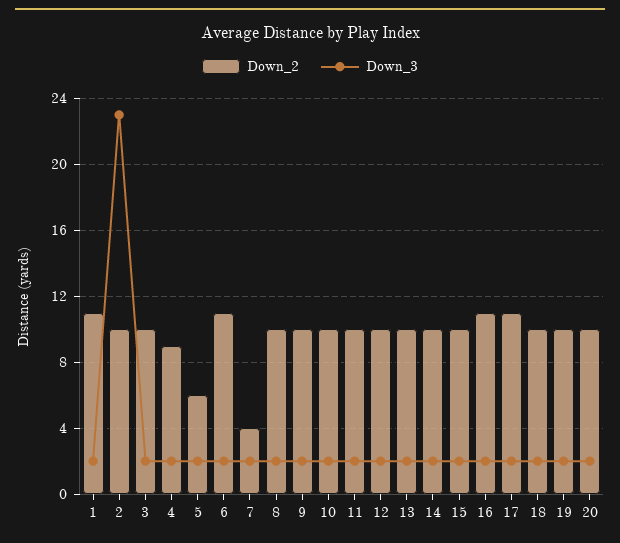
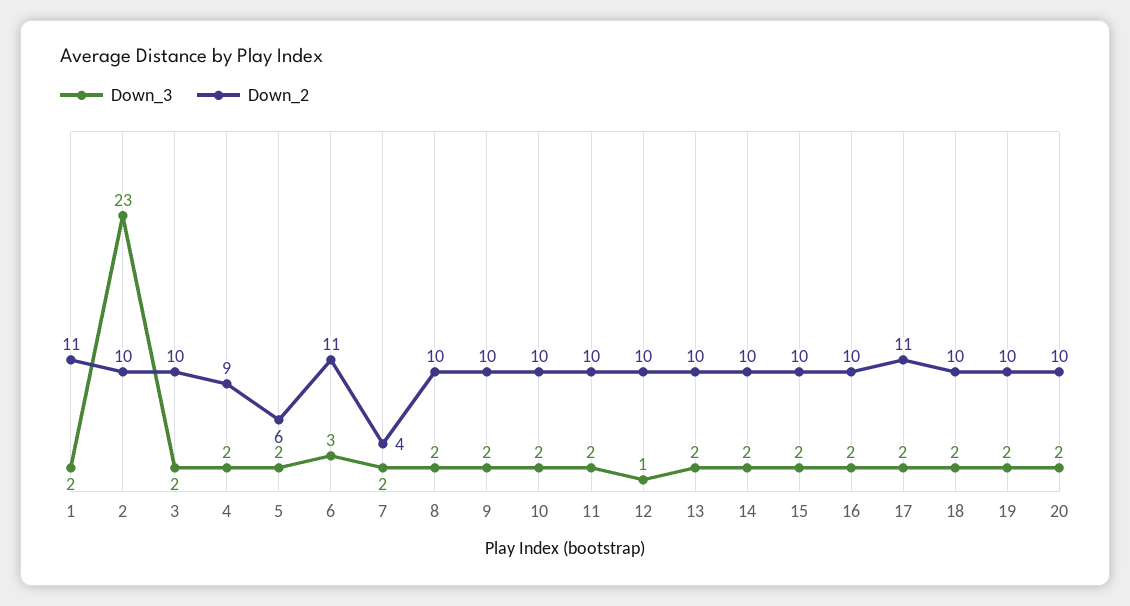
  {
    "Down_2": {
      "1": 11,
      "2": 10,
      "3": 10,
      "4": 9,
      "5": 6,
      "6": 11,
      "7": 4,
      "8": 10,
      "9": 10,
      "10": 10,
      "11": 10,
      "12": 10,
      "13": 10,
      "14": 10,
      "15": 10,
-     "16": 11,
+     "16": 10,
      "17": 11,
      "18": 10,
      "19": 10,
      "20": 10
    },
    "Down_3": {
      "1": 2,
      "2": 23,
      "3": 2,
      "4": 2,
      "5": 2,
-     "6": 2,
+     "6": 3,
      "7": 2,
      "8": 2,
      "9": 2,
      "10": 2,
      "11": 2,
-     "12": 2,
+     "12": 1,
      "13": 2,
      "14": 2,
      "15": 2,
      "16": 2,
      "17": 2,
      "18": 2,
      "19": 2,
      "20": 2
    }
  }

